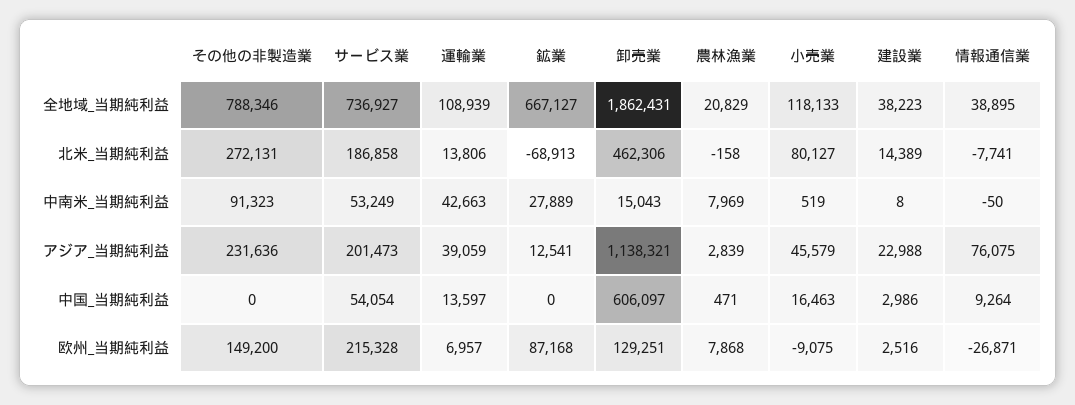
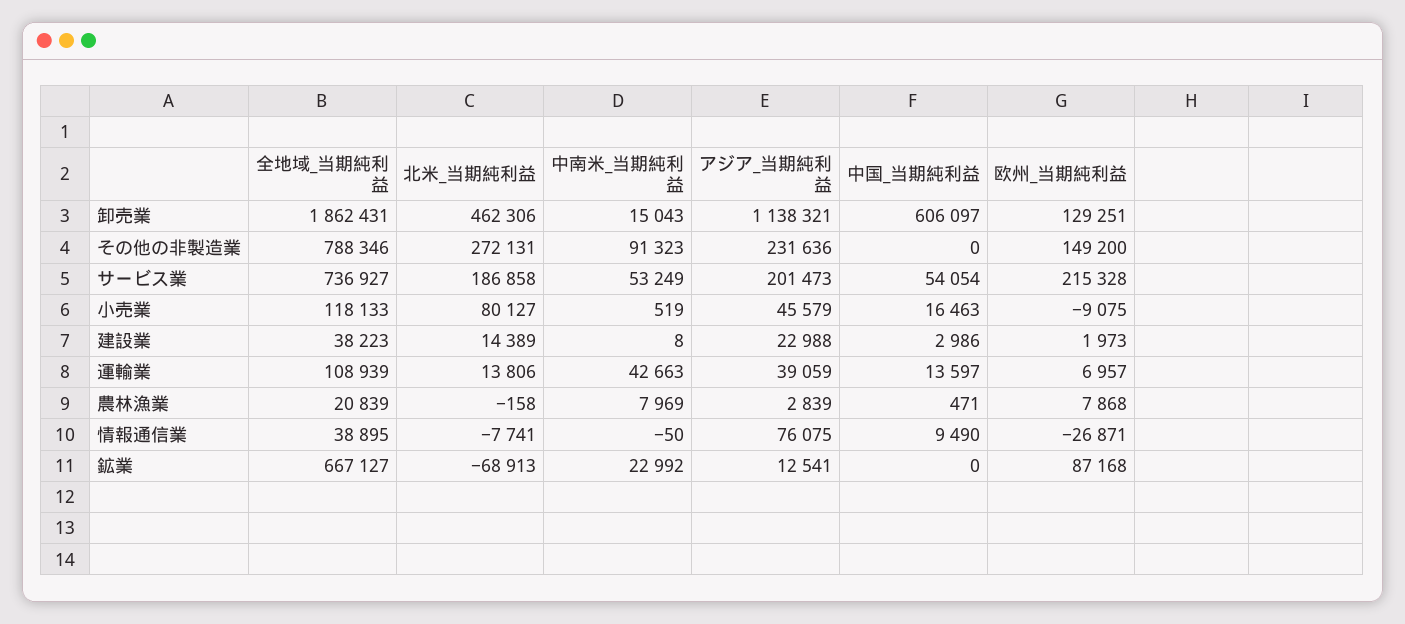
  {
    "その他の非製造業": {
      "全地域_当期純利益": 788346,
      "北米_当期純利益": 272131,
      "中南米_当期純利益": 91323,
      "アジア_当期純利益": 231636,
      "中国_当期純利益": 0,
      "欧州_当期純利益": 149200
    },
    "サービス業": {
      "全地域_当期純利益": 736927,
      "北米_当期純利益": 186858,
      "中南米_当期純利益": 53249,
      "アジア_当期純利益": 201473,
      "中国_当期純利益": 54054,
      "欧州_当期純利益": 215328
    },
    "運輸業": {
      "全地域_当期純利益": 108939,
      "北米_当期純利益": 13806,
      "中南米_当期純利益": 42663,
      "アジア_当期純利益": 39059,
      "中国_当期純利益": 13597,
      "欧州_当期純利益": 6957
    },
    "鉱業": {
      "全地域_当期純利益": 667127,
      "北米_当期純利益": -68913,
-     "中南米_当期純利益": 27889,
+     "中南米_当期純利益": 22992,
      "アジア_当期純利益": 12541,
      "中国_当期純利益": 0,
      "欧州_当期純利益": 87168
    },
    "卸売業": {
      "全地域_当期純利益": 1862431,
      "北米_当期純利益": 462306,
      "中南米_当期純利益": 15043,
      "アジア_当期純利益": 1138321,
      "中国_当期純利益": 606097,
      "欧州_当期純利益": 129251
    },
    "農林漁業": {
-     "全地域_当期純利益": 20829,
+     "全地域_当期純利益": 20839,
      "北米_当期純利益": -158,
      "中南米_当期純利益": 7969,
      "アジア_当期純利益": 2839,
      "中国_当期純利益": 471,
      "欧州_当期純利益": 7868
    },
    "小売業": {
      "全地域_当期純利益": 118133,
      "北米_当期純利益": 80127,
      "中南米_当期純利益": 519,
      "アジア_当期純利益": 45579,
      "中国_当期純利益": 16463,
      "欧州_当期純利益": -9075
    },
    "建設業": {
      "全地域_当期純利益": 38223,
      "北米_当期純利益": 14389,
      "中南米_当期純利益": 8,
      "アジア_当期純利益": 22988,
      "中国_当期純利益": 2986,
-     "欧州_当期純利益": 2516
+     "欧州_当期純利益": 1973
    },
    "情報通信業": {
      "全地域_当期純利益": 38895,
      "北米_当期純利益": -7741,
      "中南米_当期純利益": -50,
      "アジア_当期純利益": 76075,
-     "中国_当期純利益": 9264,
+     "中国_当期純利益": 9490,
      "欧州_当期純利益": -26871
    }
  }

